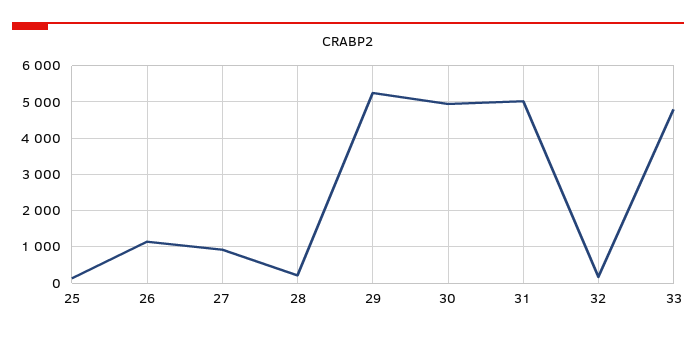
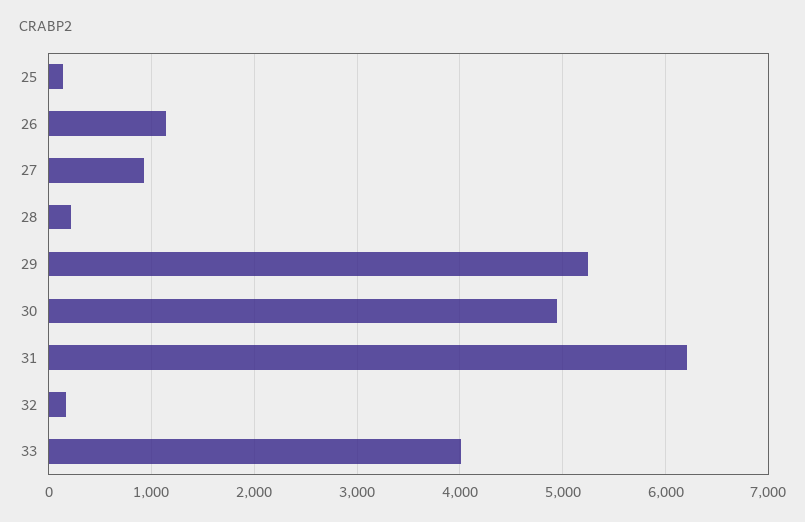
  {
    "25": 100,
    "26": 1100,
    "27": 900,
    "28": 200,
    "29": 5200,
    "30": 4900,
-   "31": 5000,
+   "31": 6200,
    "32": 200,
-   "33": 4800
+   "33": 4000
  }

